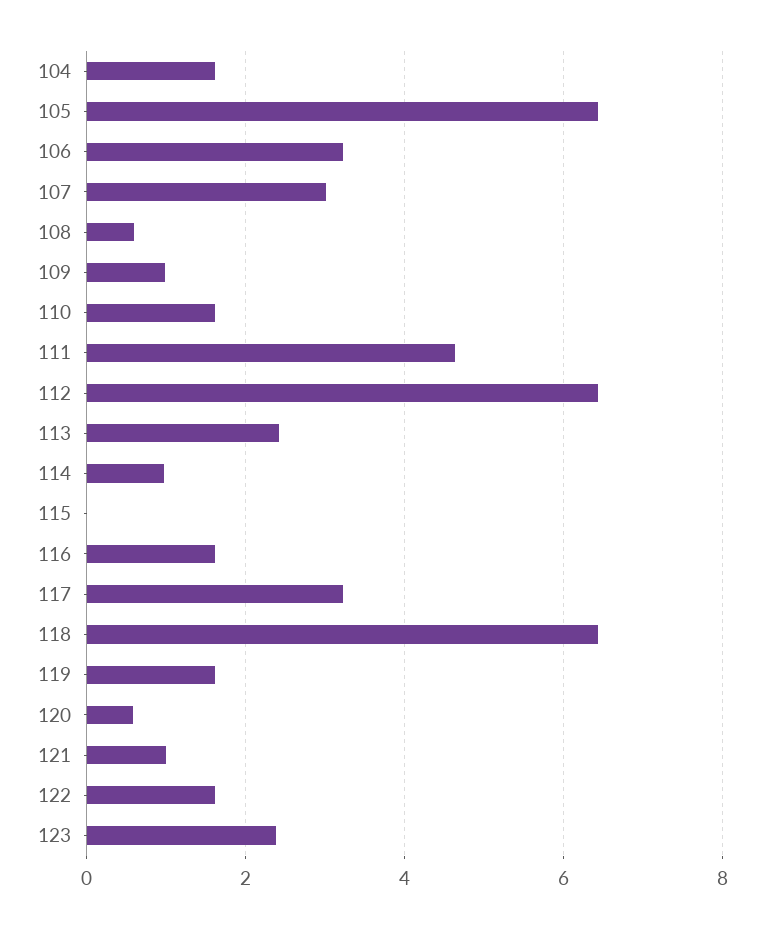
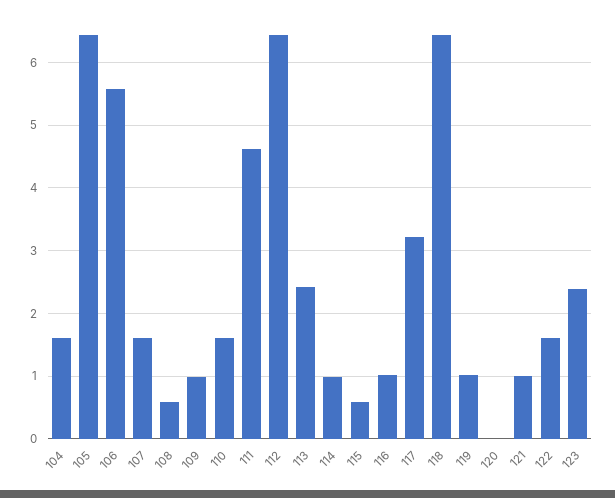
  {
    "104": 1.6,
    "105": 6.4,
-   "106": 3.2,
+   "106": 5.6,
-   "107": 3,
+   "107": 1.6,
    "108": 0.6,
    "109": 1,
    "110": 1.6,
    "111": 4.6,
    "112": 6.4,
    "113": 2.4,
    "114": 1,
-   "115": 0,
+   "115": 0.6,
-   "116": 1.6,
+   "116": 1,
    "117": 3.2,
    "118": 6.4,
-   "119": 1.6,
+   "119": 1,
-   "120": 0.6,
+   "120": 0,
    "121": 1,
    "122": 1.6,
    "123": 2.4
  }

